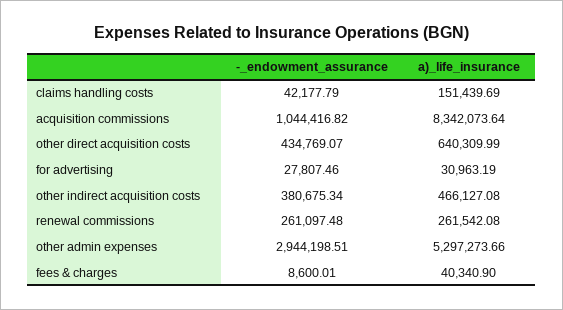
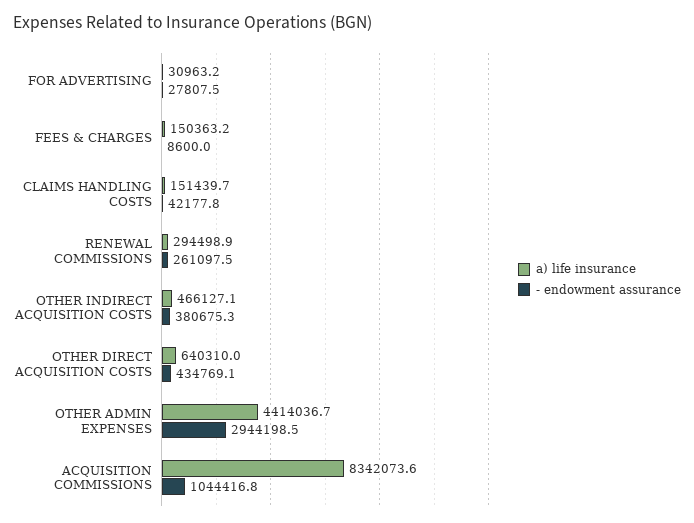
  {
    "-_endowment_assurance": {
      "claims handling costs": 42177.79,
      "acquisition commissions": 1044416.82,
      "other direct acquisition costs": 434769.07,
      "for advertising": 27807.46,
      "other indirect acquisition costs": 380675.34,
      "renewal commissions": 261097.48,
      "other admin expenses": 2944198.51,
      "fees & charges": 8600.01
    },
    "a)_life_insurance": {
      "claims handling costs": 151439.69,
      "acquisition commissions": 8342073.64,
      "other direct acquisition costs": 640309.99,
      "for advertising": 30963.19,
      "other indirect acquisition costs": 466127.08,
-     "renewal commissions": 261542.08,
+     "renewal commissions": 294498.9,
-     "other admin expenses": 5297273.66,
+     "other admin expenses": 4414036.7,
-     "fees & charges": 40340.9
+     "fees & charges": 150363.2
    }
  }

